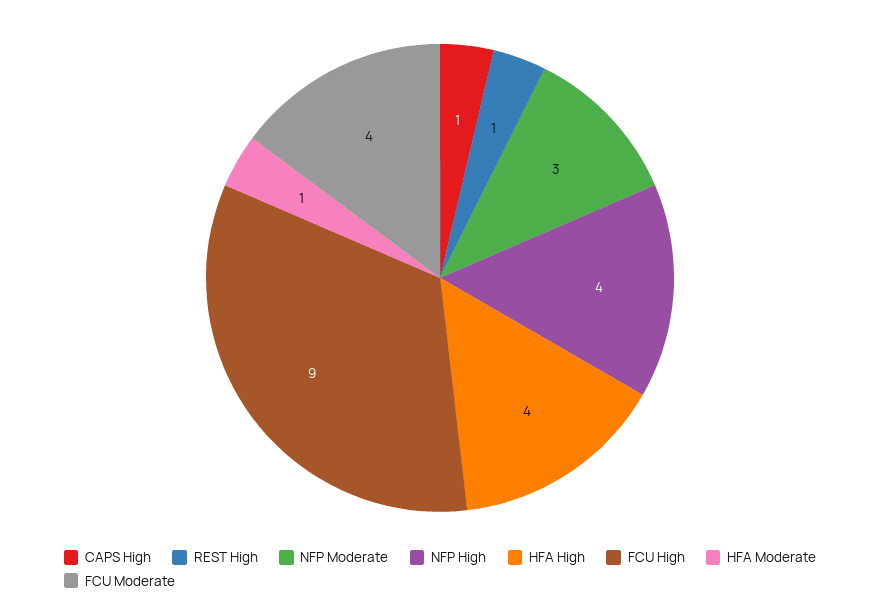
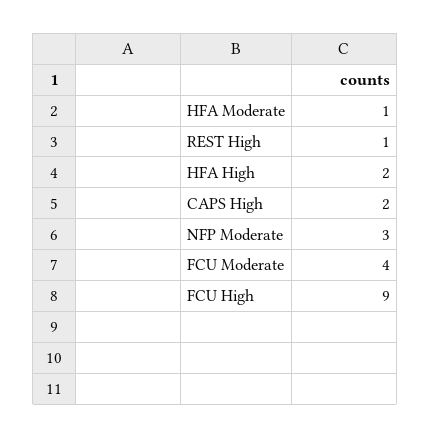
  {
-   "CAPS High": 1,
+   "CAPS High": 2,
    "REST High": 1,
    "NFP Moderate": 3,
-   "NFP High": 4,
-   "HFA High": 4,
+   "HFA High": 2,
    "FCU High": 9,
    "HFA Moderate": 1,
    "FCU Moderate": 4
  }

